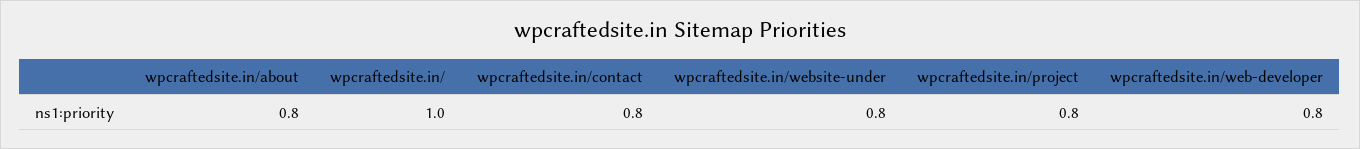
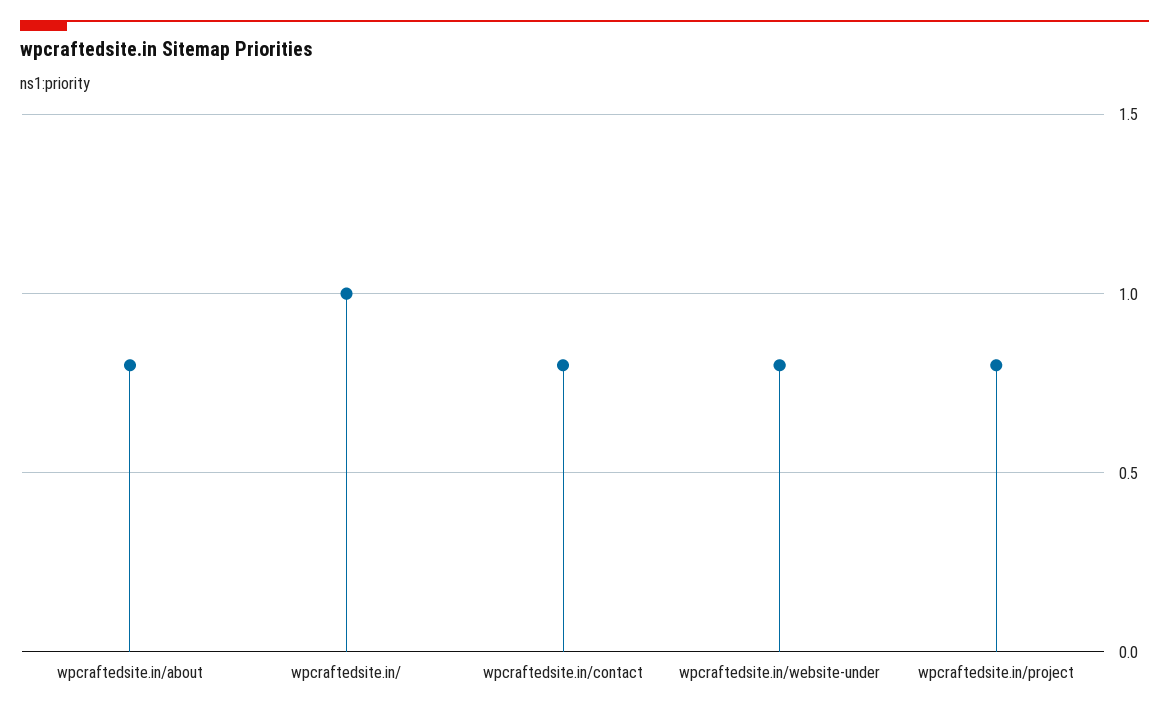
  {
    "wpcraftedsite.in/about": 0.8,
    "wpcraftedsite.in/": 1,
    "wpcraftedsite.in/contact": 0.8,
    "wpcraftedsite.in/website-under": 0.8,
-   "wpcraftedsite.in/project": 0.8,
+   "wpcraftedsite.in/project": 0.8
-   "wpcraftedsite.in/web-developer": 0.8
  }

